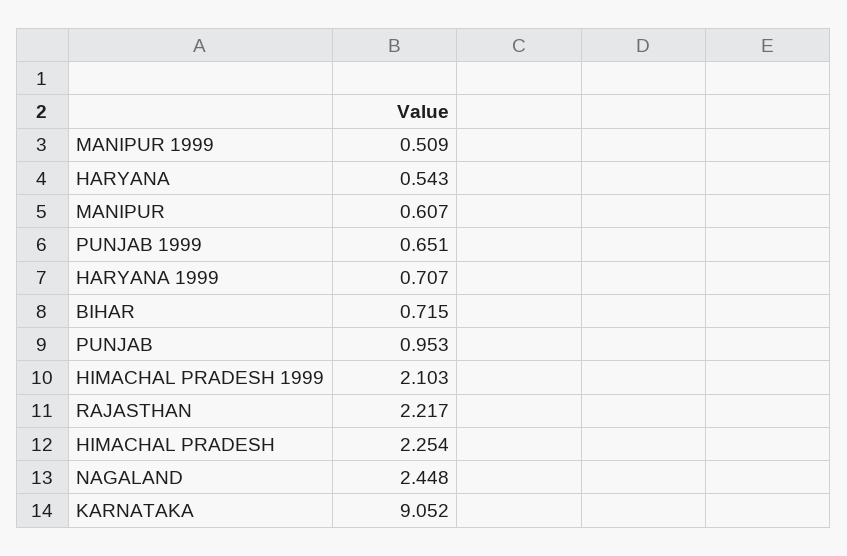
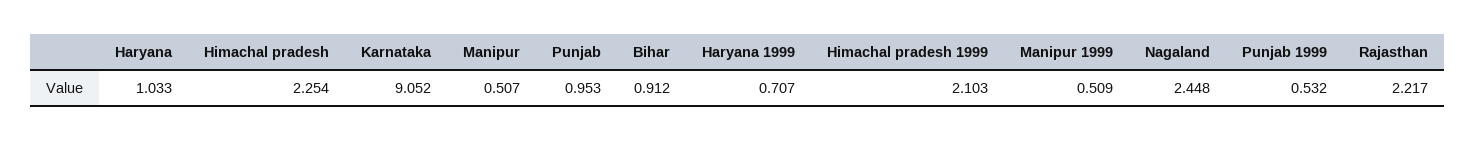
  {
    "MANIPUR 1999": 0.509,
-   "HARYANA": 0.543,
+   "HARYANA": 1.033,
-   "MANIPUR": 0.607,
+   "MANIPUR": 0.507,
-   "PUNJAB 1999": 0.651,
+   "PUNJAB 1999": 0.532,
    "HARYANA 1999": 0.707,
-   "BIHAR": 0.715,
+   "BIHAR": 0.912,
    "PUNJAB": 0.953,
    "HIMACHAL PRADESH 1999": 2.103,
    "RAJASTHAN": 2.217,
    "HIMACHAL PRADESH": 2.254,
    "NAGALAND": 2.448,
    "KARNATAKA": 9.052
  }

